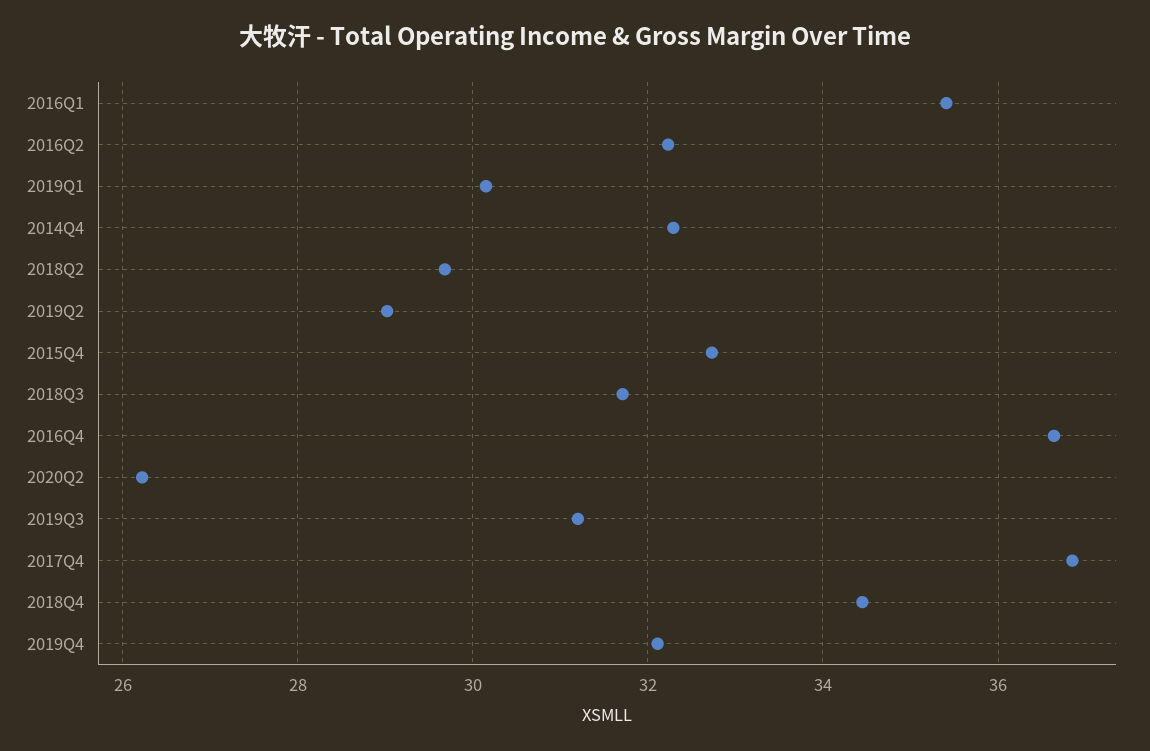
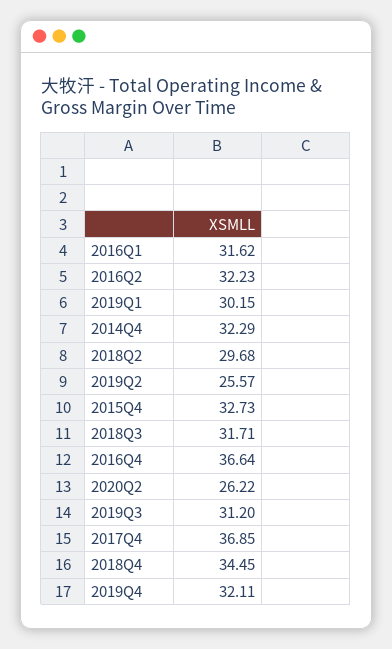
  {
-   "2016Q1": 35.4,
+   "2016Q1": 31.62,
    "2016Q2": 32.23,
    "2019Q1": 30.15,
    "2014Q4": 32.29,
    "2018Q2": 29.68,
-   "2019Q2": 29,
+   "2019Q2": 25.57,
    "2015Q4": 32.73,
    "2018Q3": 31.71,
    "2016Q4": 36.64,
    "2020Q2": 26.22,
    "2019Q3": 31.2,
    "2017Q4": 36.85,
    "2018Q4": 34.45,
    "2019Q4": 32.11
  }

